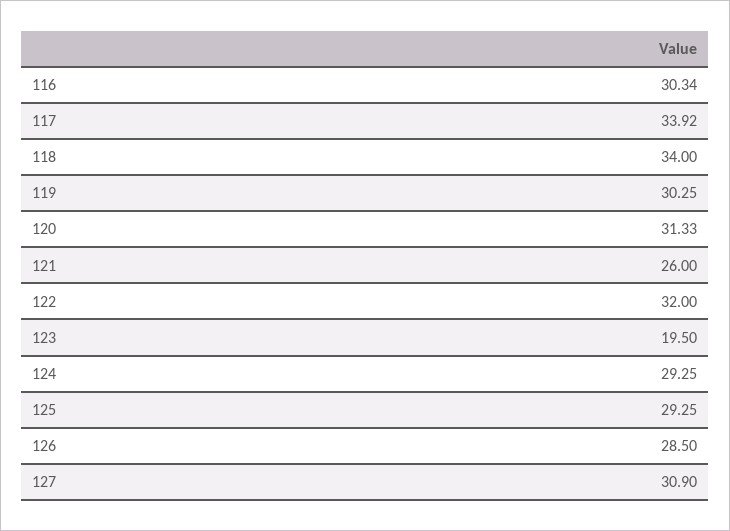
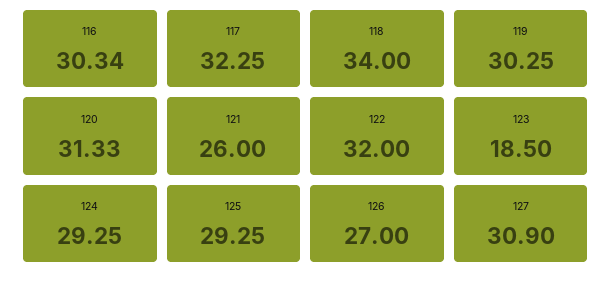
  {
    "116": 30.34,
-   "117": 33.92,
+   "117": 32.25,
    "118": 34,
    "119": 30.25,
    "120": 31.33,
    "121": 26,
    "122": 32,
-   "123": 19.5,
+   "123": 18.5,
    "124": 29.25,
    "125": 29.25,
-   "126": 28.5,
+   "126": 27,
    "127": 30.9
  }

